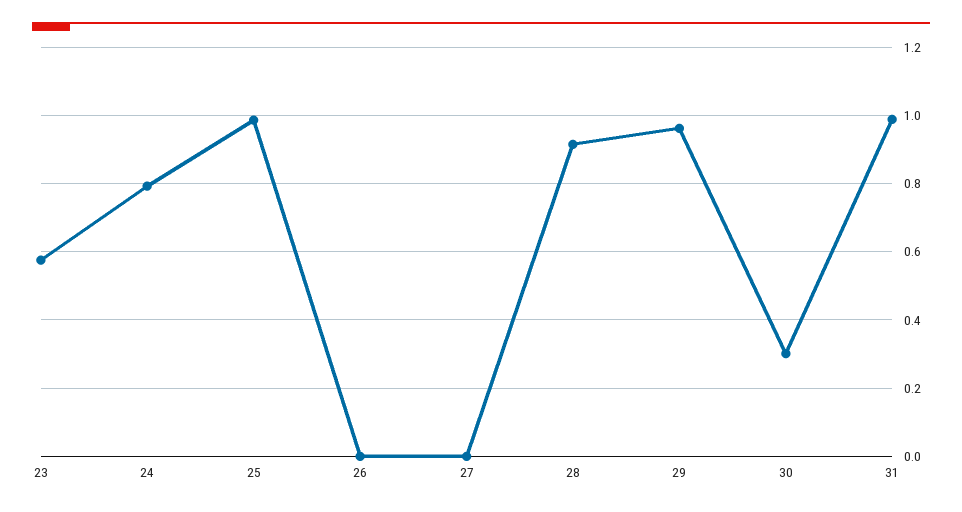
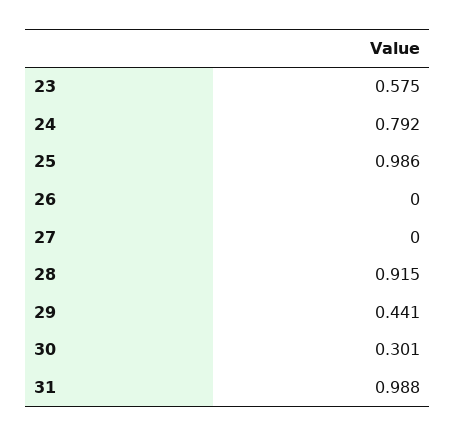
  {
    "23": 0.575,
    "24": 0.792,
    "25": 0.986,
    "26": 0,
    "27": 0,
    "28": 0.915,
-   "29": 0.96,
+   "29": 0.441,
    "30": 0.301,
    "31": 0.988
  }

